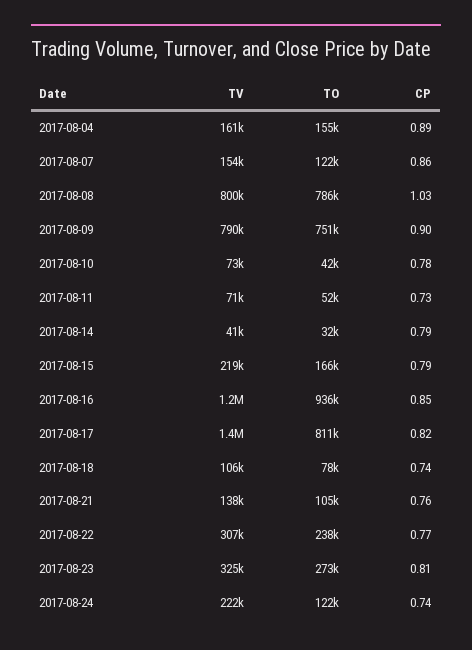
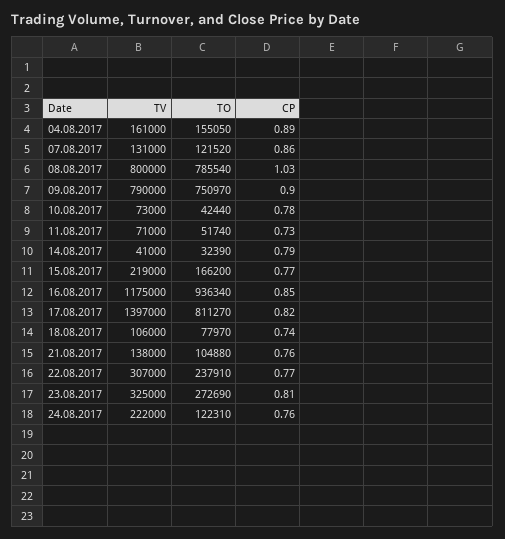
  {
    "TV": {
      "2017-08-04": 161000,
-     "2017-08-07": 154000,
+     "2017-08-07": 131000,
      "2017-08-08": 800000,
      "2017-08-09": 790000,
      "2017-08-10": 73000,
      "2017-08-11": 71000,
      "2017-08-14": 41000,
      "2017-08-15": 219000,
      "2017-08-16": 1175000,
      "2017-08-17": 1397000,
      "2017-08-18": 106000,
      "2017-08-21": 138000,
      "2017-08-22": 307000,
      "2017-08-23": 325000,
      "2017-08-24": 222000
    },
    "TO": {
      "2017-08-04": 155050,
      "2017-08-07": 121520,
      "2017-08-08": 785540,
      "2017-08-09": 750970,
      "2017-08-10": 42440,
      "2017-08-11": 51740,
      "2017-08-14": 32390,
      "2017-08-15": 166200,
      "2017-08-16": 936340,
      "2017-08-17": 811270,
      "2017-08-18": 77970,
      "2017-08-21": 104880,
      "2017-08-22": 237910,
      "2017-08-23": 272690,
      "2017-08-24": 122310
    },
    "CP": {
      "2017-08-04": 0.89,
      "2017-08-07": 0.86,
      "2017-08-08": 1.03,
      "2017-08-09": 0.9,
      "2017-08-10": 0.78,
      "2017-08-11": 0.73,
      "2017-08-14": 0.79,
-     "2017-08-15": 0.79,
+     "2017-08-15": 0.77,
      "2017-08-16": 0.85,
      "2017-08-17": 0.82,
      "2017-08-18": 0.74,
      "2017-08-21": 0.76,
      "2017-08-22": 0.77,
      "2017-08-23": 0.81,
-     "2017-08-24": 0.74
+     "2017-08-24": 0.76
    }
  }

